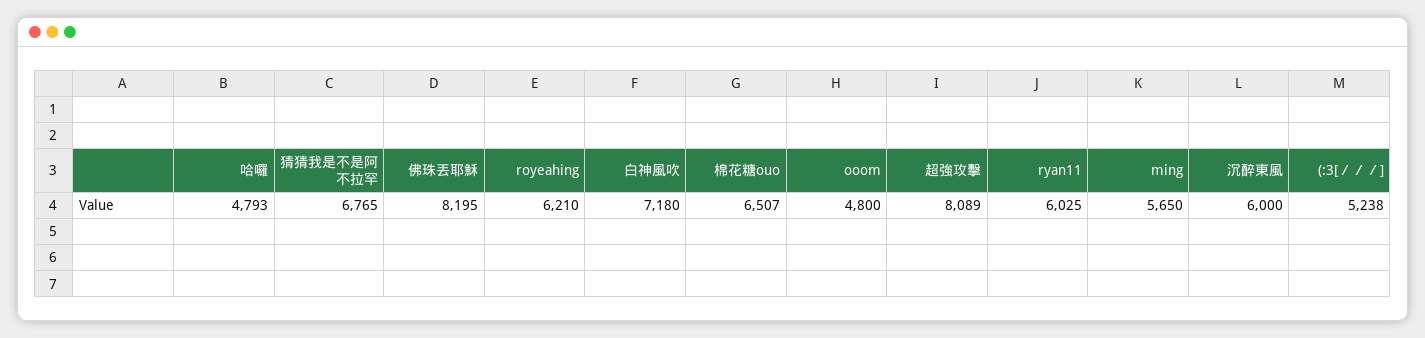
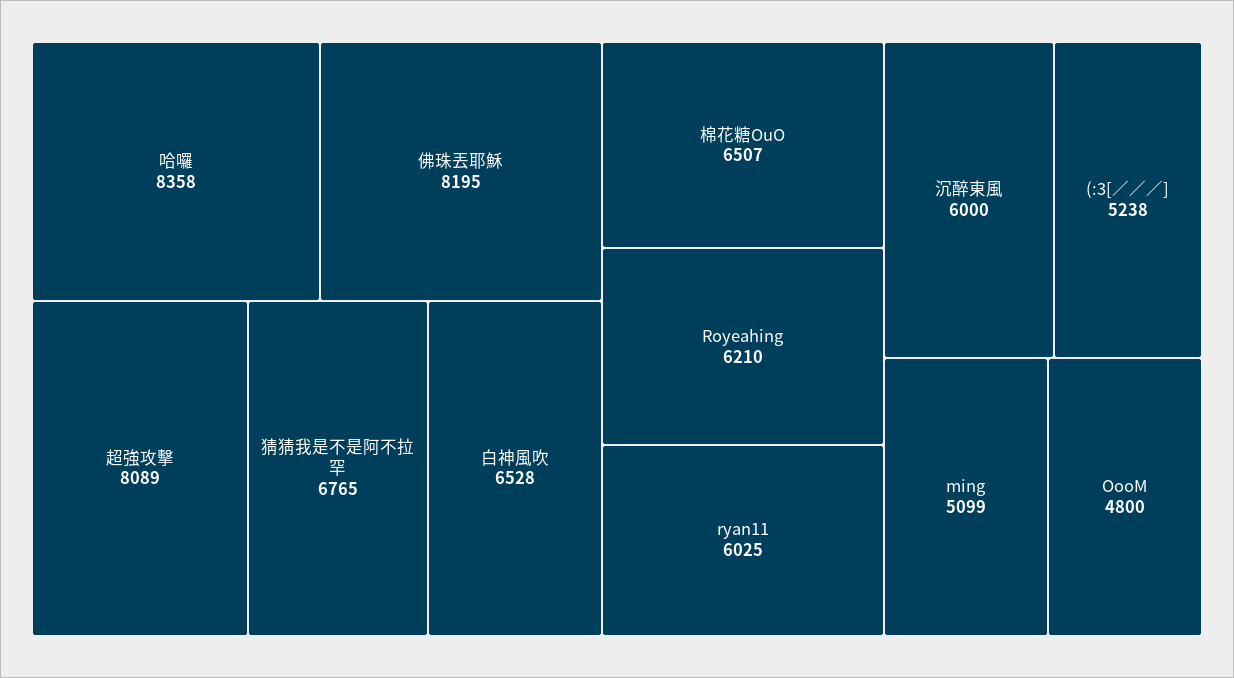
  {
-   "哈囉": 4793,
+   "哈囉": 8358,
    "猜猜我是不是阿不拉罕": 6765,
    "佛珠丟耶穌": 8195,
    "royeahing": 6210,
-   "白神風吹": 7180,
+   "白神風吹": 6528,
    "棉花糖ouo": 6507,
    "ooom": 4800,
    "超強攻擊": 8089,
    "ryan11": 6025,
-   "ming": 5650,
+   "ming": 5099,
    "沉醉東風": 6000,
    "(:3[／／／]": 5238
  }

